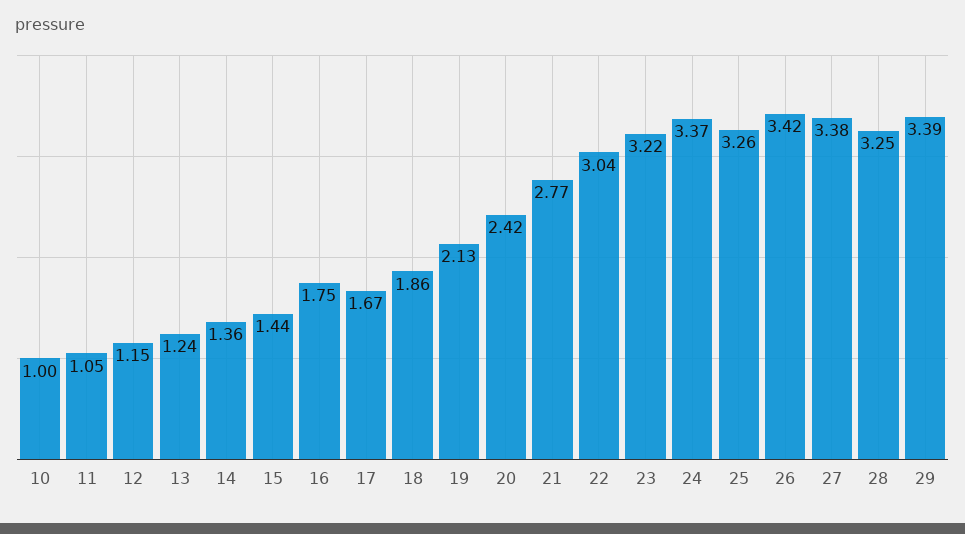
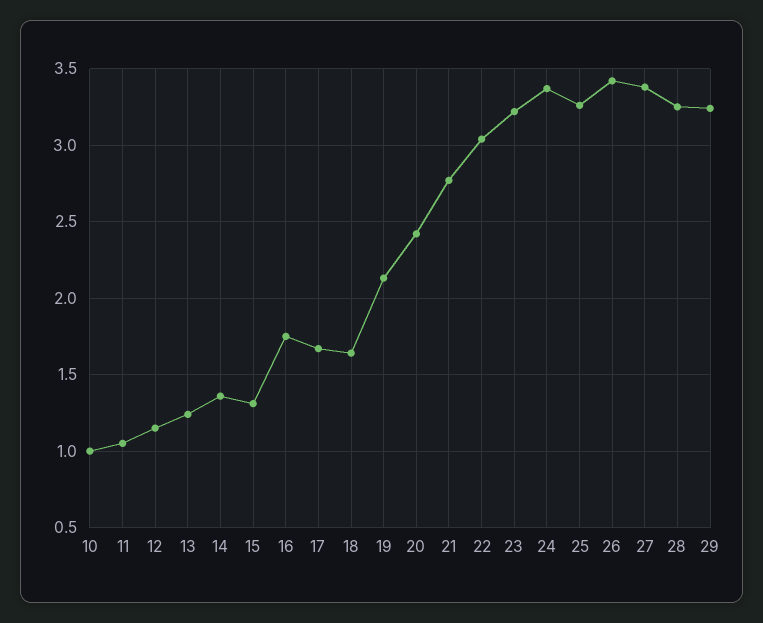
  {
    "10": 1,
    "11": 1.05,
    "12": 1.15,
    "13": 1.24,
    "14": 1.36,
-   "15": 1.44,
+   "15": 1.3,
    "16": 1.75,
    "17": 1.67,
-   "18": 1.86,
+   "18": 1.65,
    "19": 2.13,
    "20": 2.42,
    "21": 2.77,
    "22": 3.04,
    "23": 3.22,
    "24": 3.37,
    "25": 3.26,
    "26": 3.42,
    "27": 3.38,
    "28": 3.25,
-   "29": 3.39
+   "29": 3.25
  }

